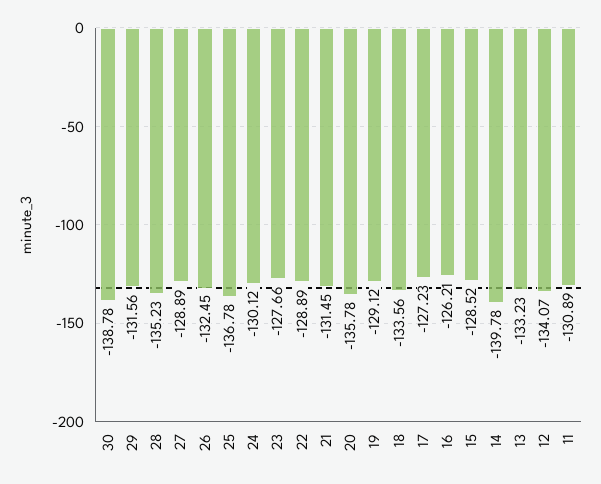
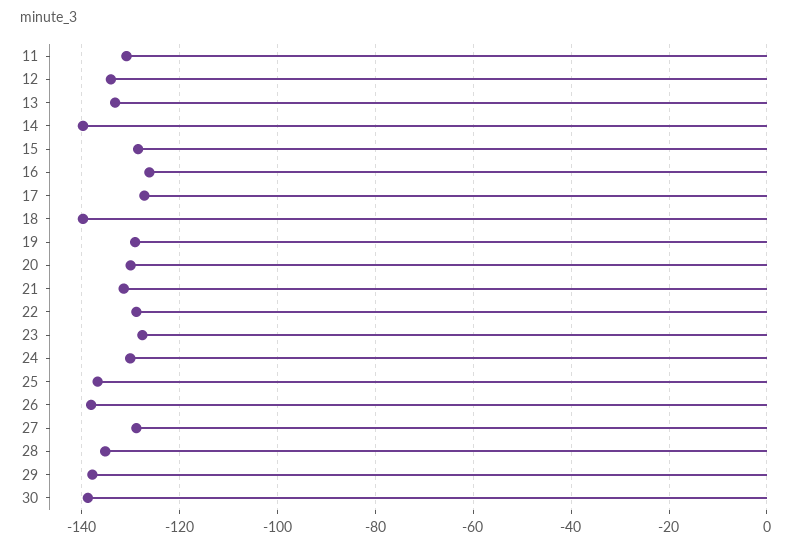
  {
    "30": -138.78,
-   "29": -131.56,
+   "29": -138,
    "28": -135.23,
    "27": -128.89,
-   "26": -132.45,
+   "26": -138,
    "25": -136.78,
    "24": -130.12,
    "23": -127.66,
    "22": -128.89,
    "21": -131.45,
-   "20": -135.78,
+   "20": -130,
    "19": -129.12,
-   "18": -133.56,
+   "18": -140,
    "17": -127.23,
    "16": -126.21,
    "15": -128.52,
    "14": -139.78,
    "13": -133.23,
    "12": -134.07,
    "11": -130.89
  }

